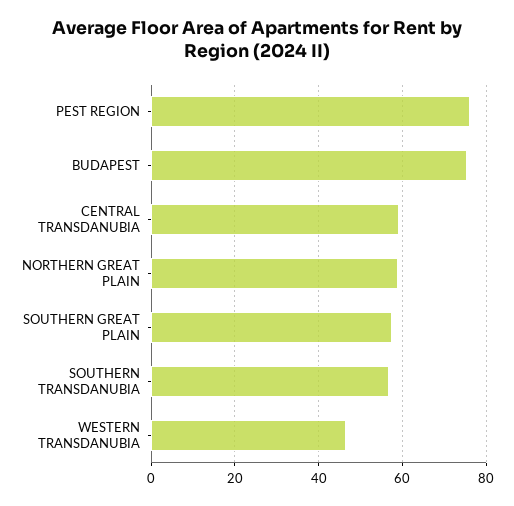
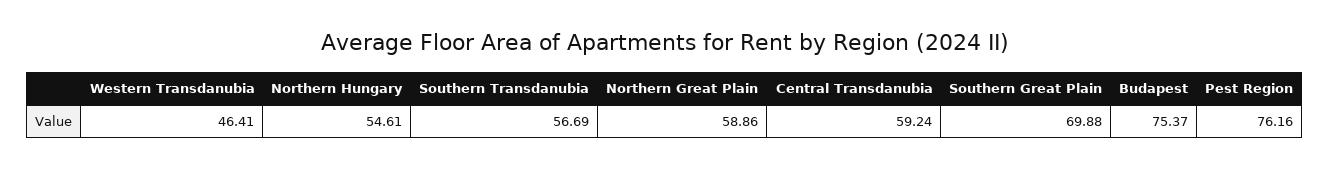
  {
    "PEST REGION": 76.16,
    "BUDAPEST": 75.37,
    "CENTRAL TRANSDANUBIA": 59.24,
    "NORTHERN GREAT PLAIN": 58.86,
-   "SOUTHERN GREAT PLAIN": 58,
+   "SOUTHERN GREAT PLAIN": 69.88,
    "SOUTHERN TRANSDANUBIA": 56.69,
-   "WESTERN TRANSDANUBIA": 46.41
+   "WESTERN TRANSDANUBIA": 46.41,
+   "Northern Hungary": 54.61
  }

